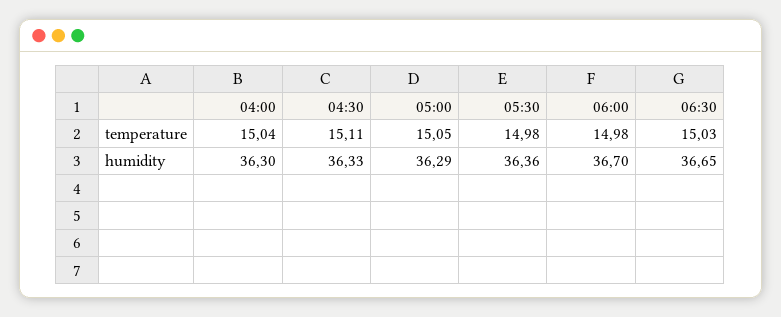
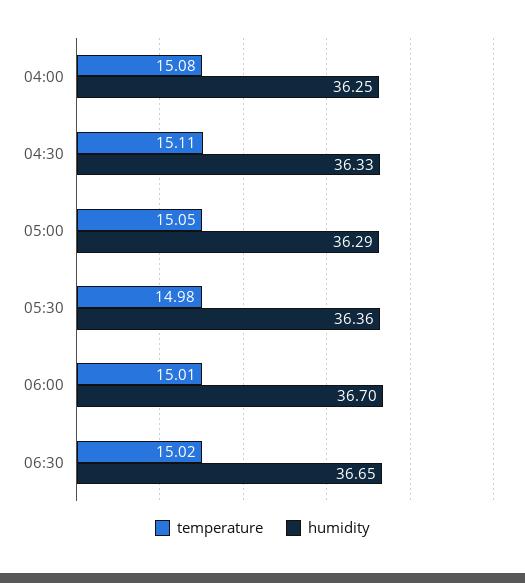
  {
    "temperature": {
-     "04:00": 15.04,
+     "04:00": 15.08,
      "04:30": 15.11,
      "05:00": 15.05,
      "05:30": 14.98,
-     "06:00": 14.98,
+     "06:00": 15.01,
-     "06:30": 15.03
+     "06:30": 15.02
    },
    "humidity": {
-     "04:00": 36.3,
+     "04:00": 36.25,
      "04:30": 36.33,
      "05:00": 36.29,
      "05:30": 36.36,
      "06:00": 36.7,
      "06:30": 36.65
    }
  }

